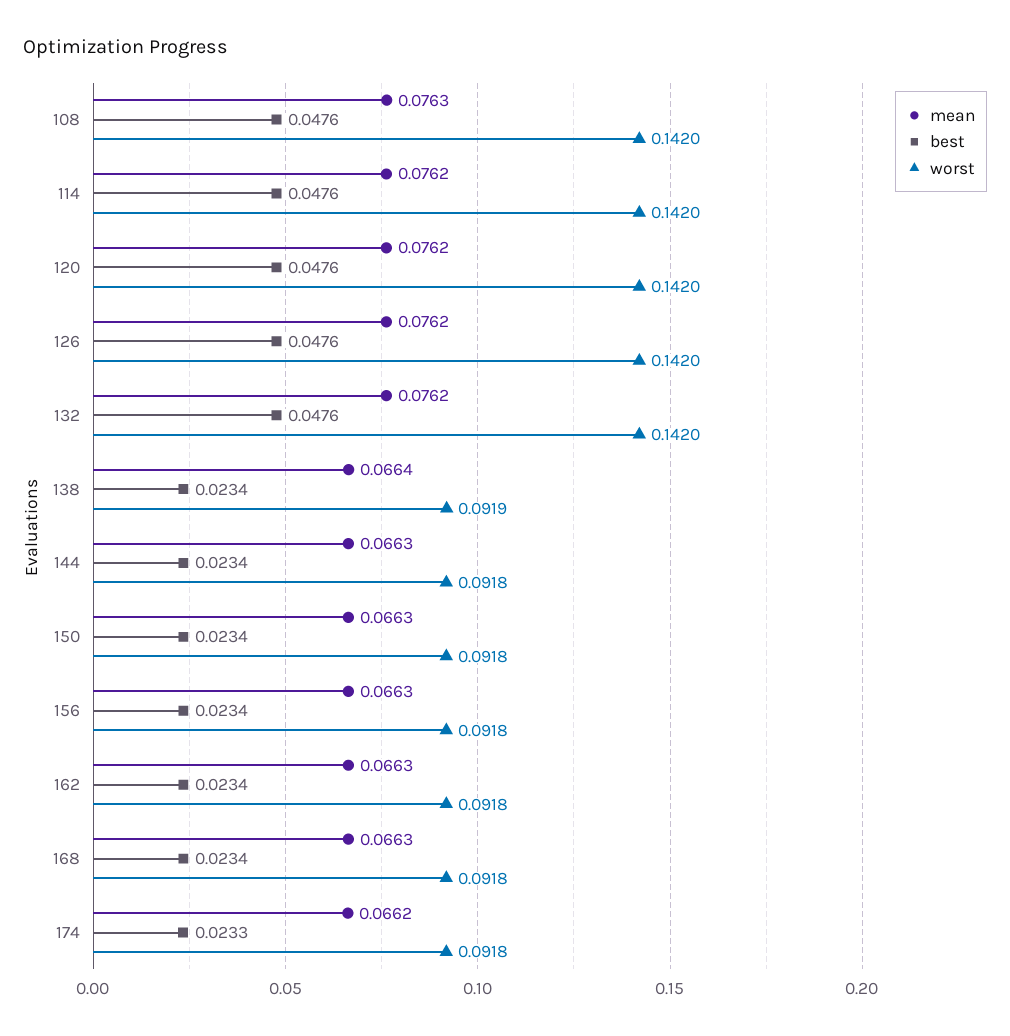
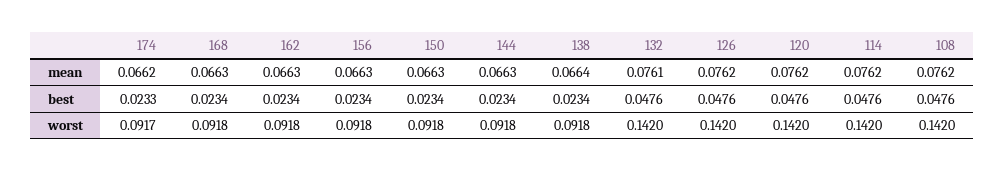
  {
    "mean": {
-     "108": 0.0763,
+     "108": 0.0762,
      "114": 0.0762,
      "120": 0.0762,
      "126": 0.0762,
-     "132": 0.0762,
+     "132": 0.0761,
      "138": 0.0664,
      "144": 0.0663,
      "150": 0.0663,
      "156": 0.0663,
      "162": 0.0663,
      "168": 0.0663,
      "174": 0.0662
    },
    "best": {
      "108": 0.0476,
      "114": 0.0476,
      "120": 0.0476,
      "126": 0.0476,
      "132": 0.0476,
      "138": 0.0234,
      "144": 0.0234,
      "150": 0.0234,
      "156": 0.0234,
      "162": 0.0234,
      "168": 0.0234,
      "174": 0.0233
    },
    "worst": {
      "108": 0.142,
      "114": 0.142,
      "120": 0.142,
      "126": 0.142,
      "132": 0.142,
-     "138": 0.0919,
+     "138": 0.0918,
      "144": 0.0918,
      "150": 0.0918,
      "156": 0.0918,
      "162": 0.0918,
      "168": 0.0918,
-     "174": 0.0918
+     "174": 0.0917
    }
  }

